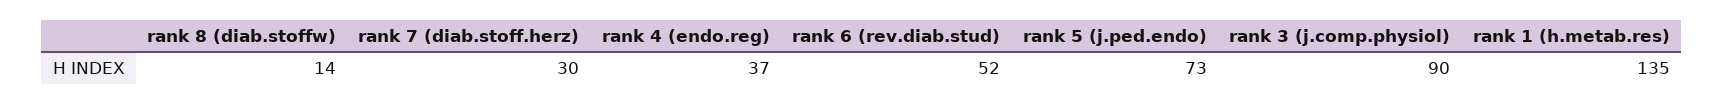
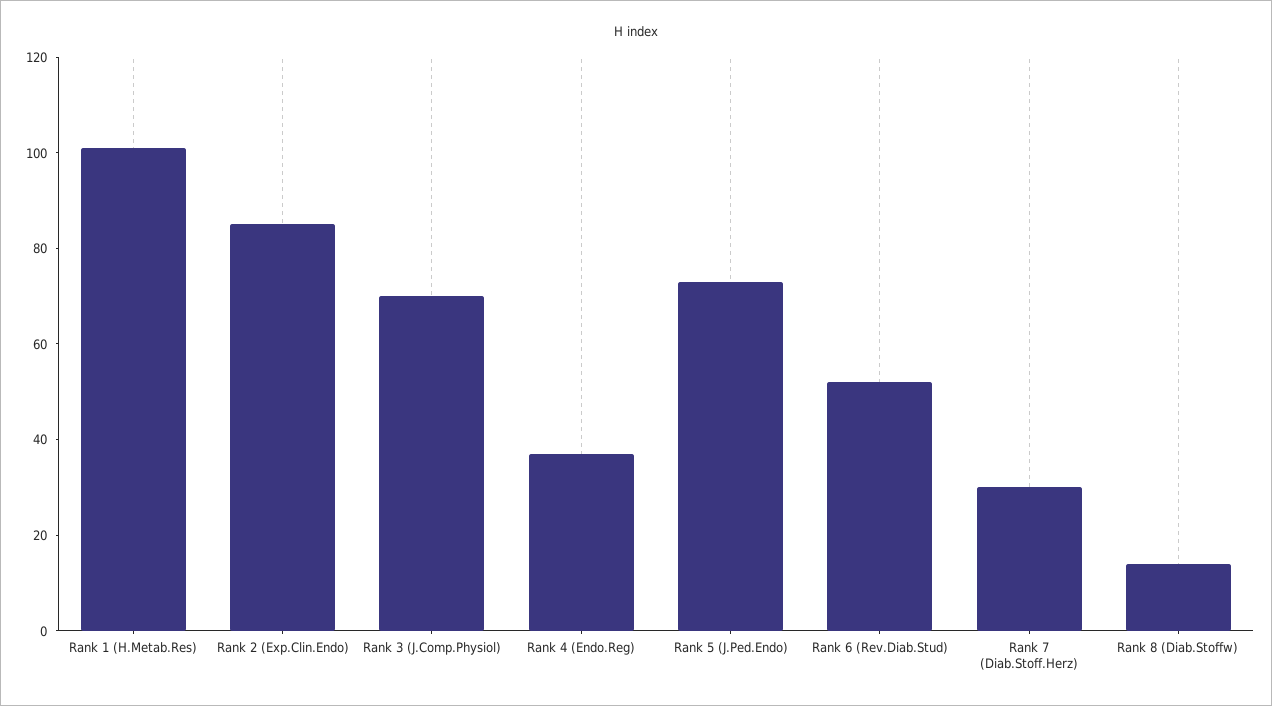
  {
    "rank 8 (diab.stoffw)": 14,
    "rank 7 (diab.stoff.herz)": 30,
    "rank 4 (endo.reg)": 37,
    "rank 6 (rev.diab.stud)": 52,
    "rank 5 (j.ped.endo)": 73,
-   "rank 3 (j.comp.physiol)": 90,
+   "rank 3 (j.comp.physiol)": 70,
-   "rank 1 (h.metab.res)": 135
+   "rank 1 (h.metab.res)": 100,
+   "Rank 2 (Exp.Clin.Endo)": 85
  }

